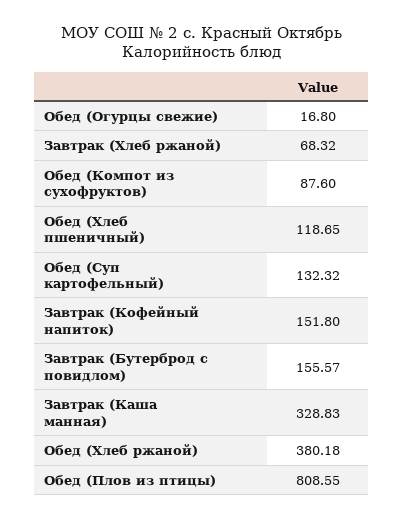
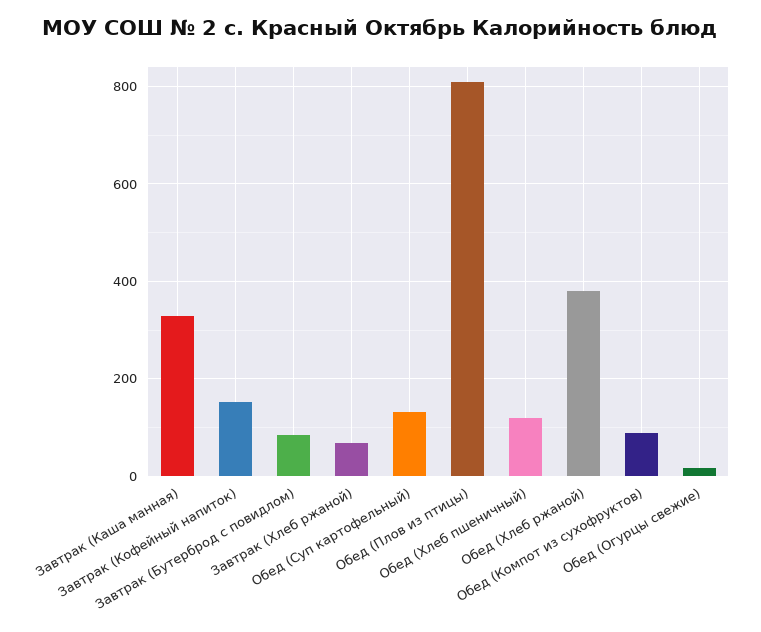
  {
    "Обед (Огурцы свежие)": 16.8,
    "Завтрак (Хлеб ржаной)": 68.32,
    "Обед (Компот из сухофруктов)": 87.6,
    "Обед (Хлеб пшеничный)": 118.65,
    "Обед (Суп картофельный)": 132.32,
    "Завтрак (Кофейный напиток)": 151.8,
-   "Завтрак (Бутерброд с повидлом)": 155.57,
+   "Завтрак (Бутерброд с повидлом)": 80,
    "Завтрак (Каша манная)": 328.83,
    "Обед (Хлеб ржаной)": 380.18,
    "Обед (Плов из птицы)": 808.55
  }

